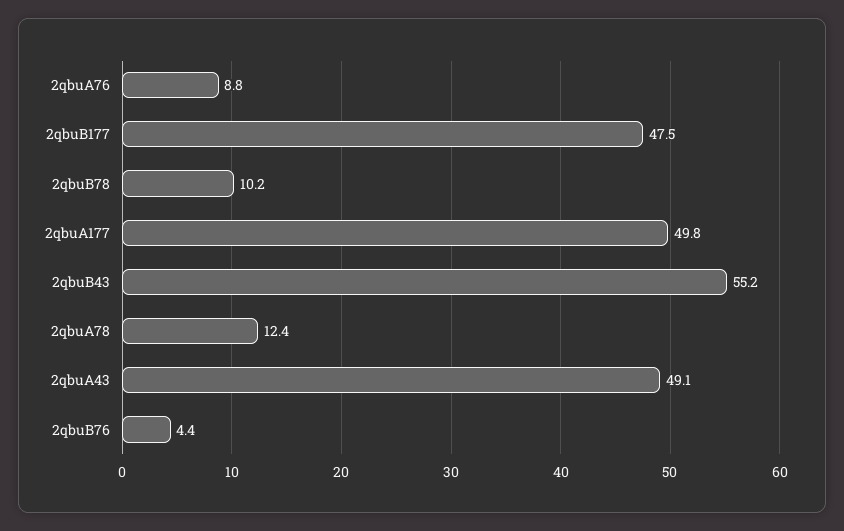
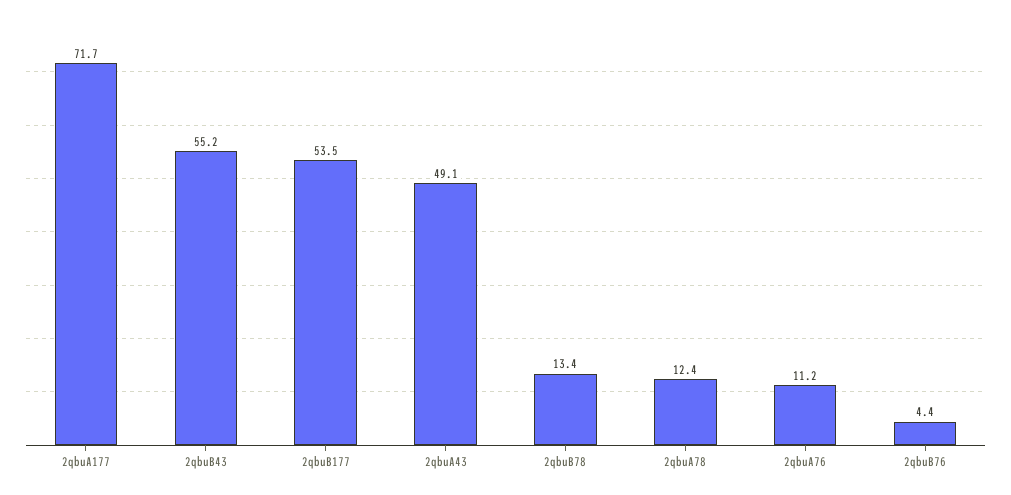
  {
-   "2qbuA76": 8.8,
+   "2qbuA76": 11.2,
-   "2qbuB177": 47.5,
+   "2qbuB177": 53.5,
-   "2qbuB78": 10.2,
+   "2qbuB78": 13.4,
-   "2qbuA177": 49.8,
+   "2qbuA177": 71.7,
    "2qbuB43": 55.2,
    "2qbuA78": 12.4,
    "2qbuA43": 49.1,
    "2qbuB76": 4.4
  }

